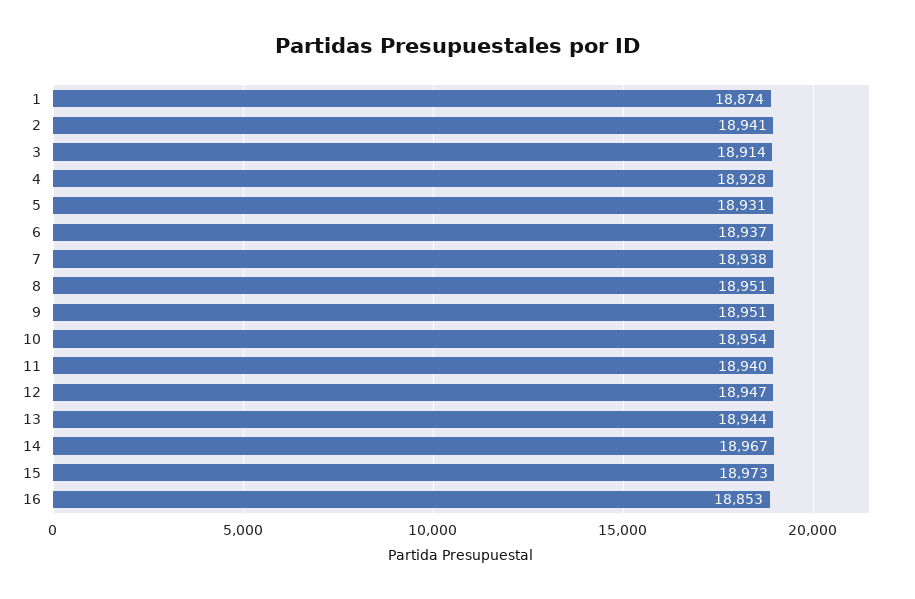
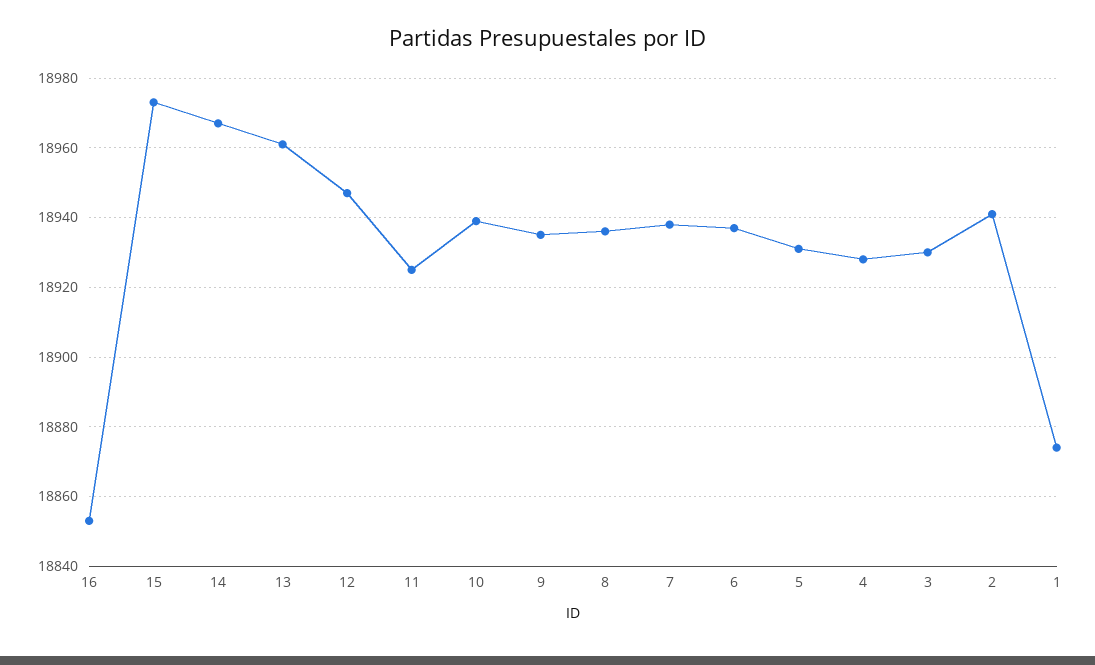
  {
    "1": 18874,
    "2": 18941,
-   "3": 18914,
+   "3": 18930,
    "4": 18928,
    "5": 18931,
    "6": 18937,
    "7": 18938,
-   "8": 18951,
+   "8": 18935,
-   "9": 18951,
+   "9": 18935,
-   "10": 18954,
+   "10": 18940,
-   "11": 18940,
+   "11": 18925,
    "12": 18947,
-   "13": 18944,
+   "13": 18960,
    "14": 18967,
    "15": 18973,
    "16": 18853
  }

